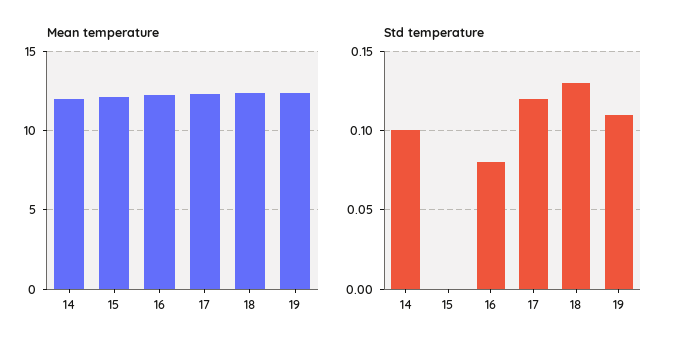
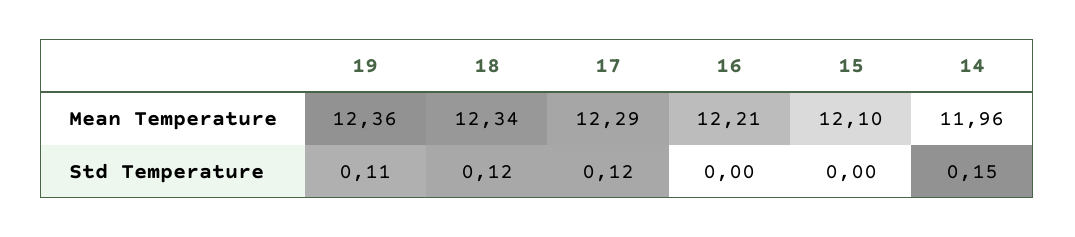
  {
    "Mean temperature": {
      "14": 11.96,
      "15": 12.1,
      "16": 12.21,
      "17": 12.29,
      "18": 12.34,
      "19": 12.36
    },
    "Std temperature": {
-     "14": 0.1,
+     "14": 0.15,
      "15": 0,
-     "16": 0.08,
+     "16": 0,
      "17": 0.12,
-     "18": 0.13,
+     "18": 0.12,
      "19": 0.11
    }
  }

